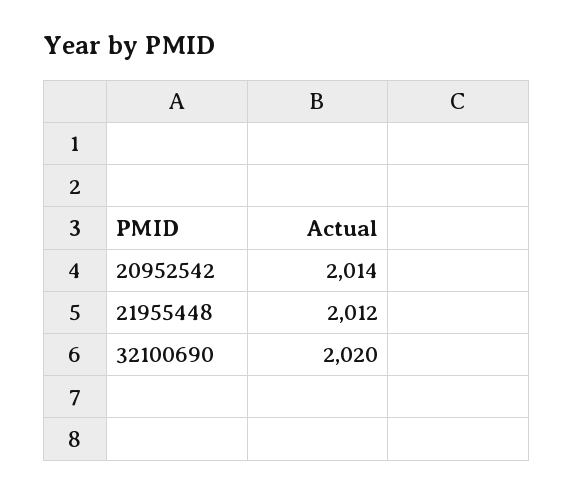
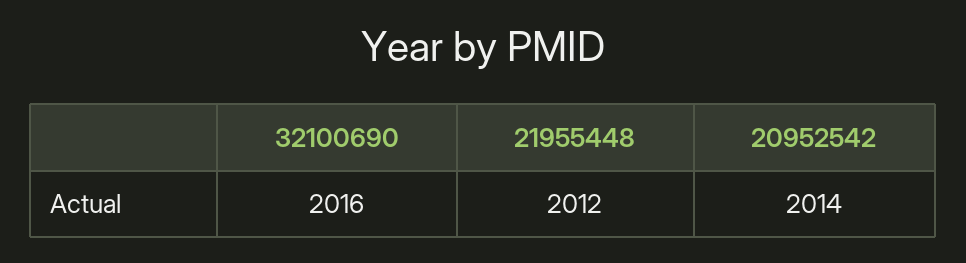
  {
    "20952542": 2014,
    "21955448": 2012,
-   "32100690": 2020
+   "32100690": 2016
  }

